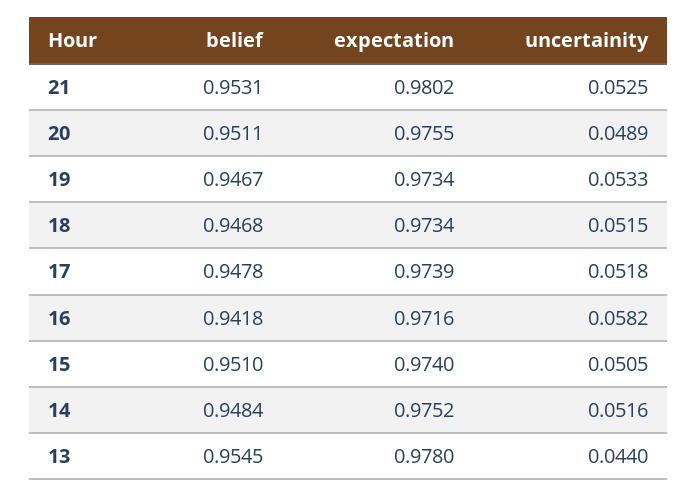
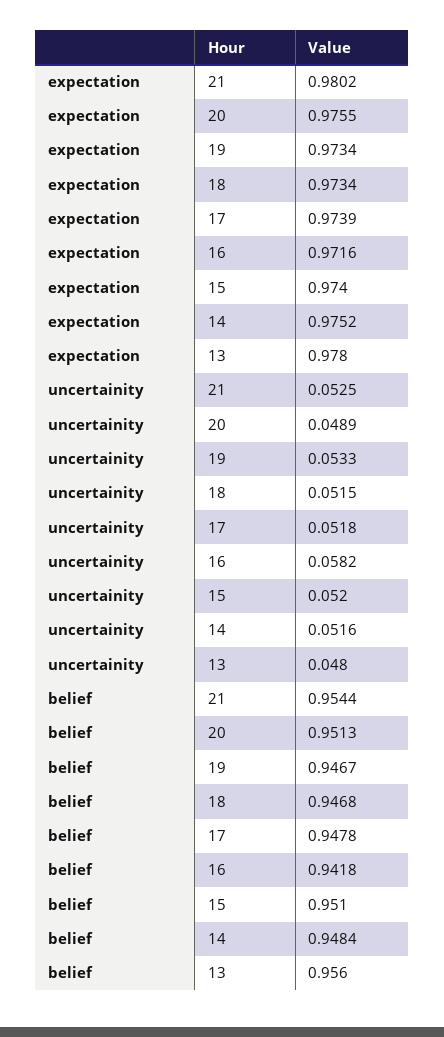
  {
    "belief": {
-     "21": 0.9531,
+     "21": 0.9544,
-     "20": 0.9511,
+     "20": 0.9513,
      "19": 0.9467,
      "18": 0.9468,
      "17": 0.9478,
      "16": 0.9418,
      "15": 0.951,
      "14": 0.9484,
-     "13": 0.9545
+     "13": 0.956
    },
    "expectation": {
      "21": 0.9802,
      "20": 0.9755,
      "19": 0.9734,
      "18": 0.9734,
      "17": 0.9739,
      "16": 0.9716,
      "15": 0.974,
      "14": 0.9752,
      "13": 0.978
    },
    "uncertainity": {
      "21": 0.0525,
      "20": 0.0489,
      "19": 0.0533,
      "18": 0.0515,
      "17": 0.0518,
      "16": 0.0582,
-     "15": 0.0505,
+     "15": 0.052,
      "14": 0.0516,
-     "13": 0.044
+     "13": 0.048
    }
  }

